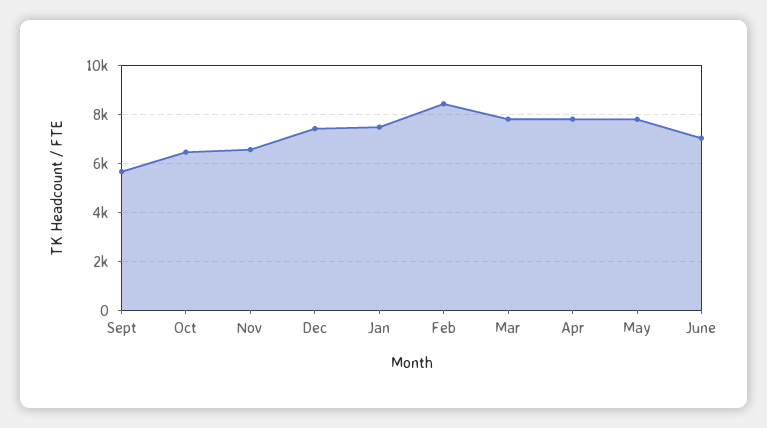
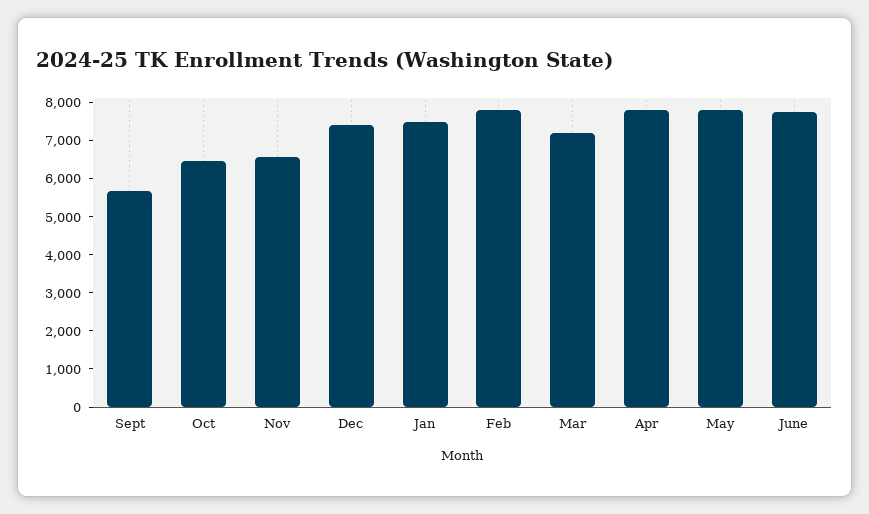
  {
    "Sept": 5750,
    "Oct": 6500,
    "Nov": 6500,
    "Dec": 7500,
    "Jan": 7500,
-   "Feb": 8500,
+   "Feb": 7750,
-   "Mar": 7750,
+   "Mar": 7250,
    "Apr": 7750,
    "May": 7750,
-   "June": 7000
+   "June": 7750
  }

